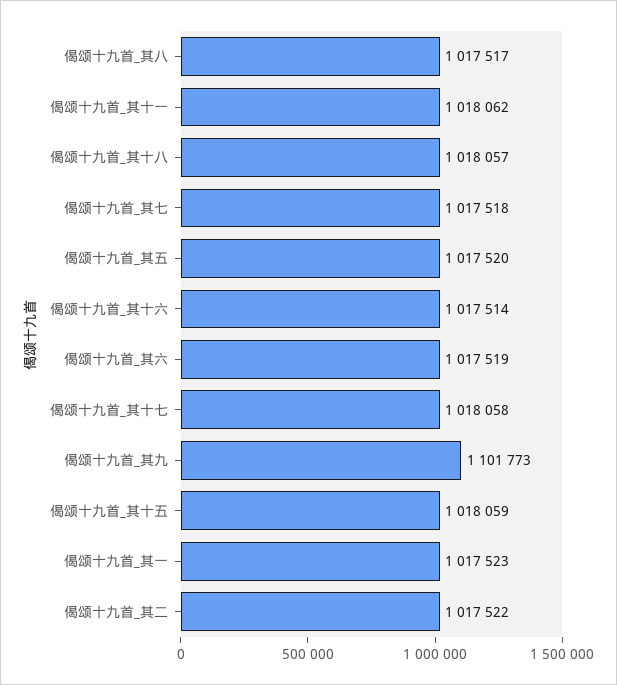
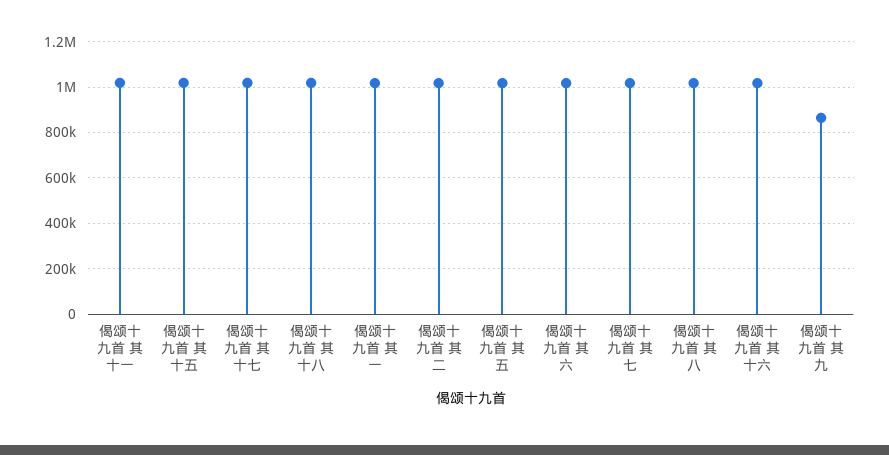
  {
    "偈颂十九首_其八": 1017517,
    "偈颂十九首_其十一": 1018062,
    "偈颂十九首_其十八": 1018057,
    "偈颂十九首_其七": 1017518,
    "偈颂十九首_其五": 1017520,
    "偈颂十九首_其十六": 1017514,
    "偈颂十九首_其六": 1017519,
    "偈颂十九首_其十七": 1018058,
-   "偈颂十九首_其九": 1101773,
+   "偈颂十九首_其九": 850000,
    "偈颂十九首_其十五": 1018059,
    "偈颂十九首_其一": 1017523,
    "偈颂十九首_其二": 1017522
  }

